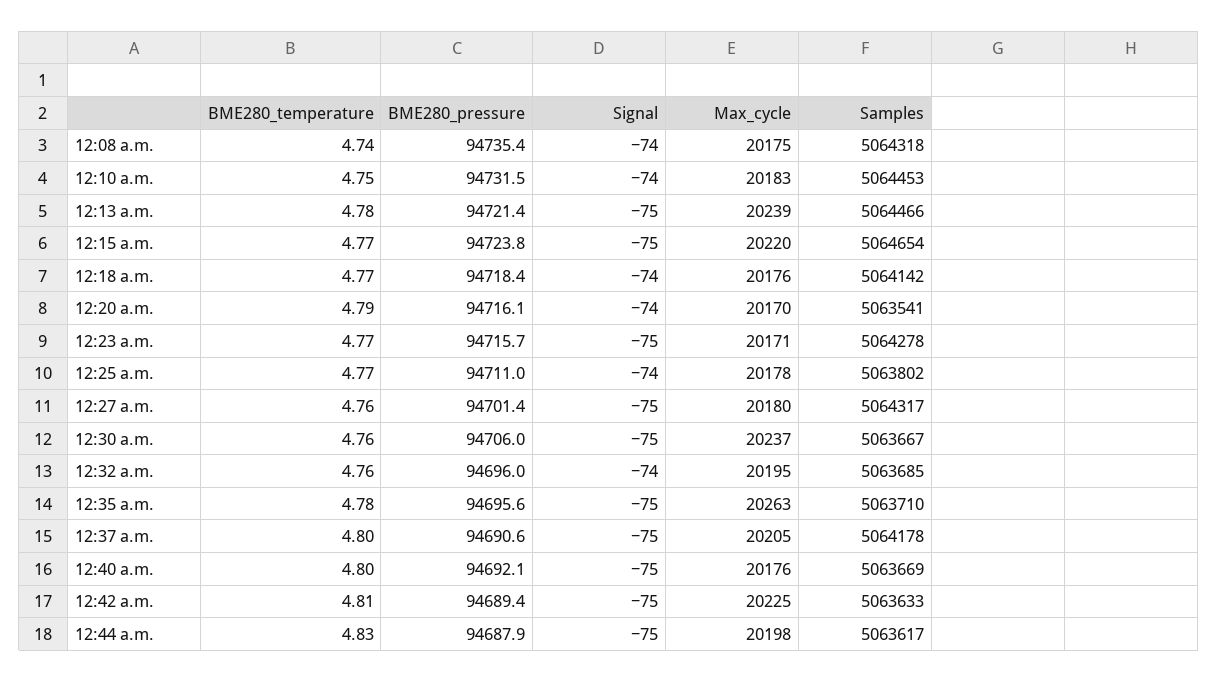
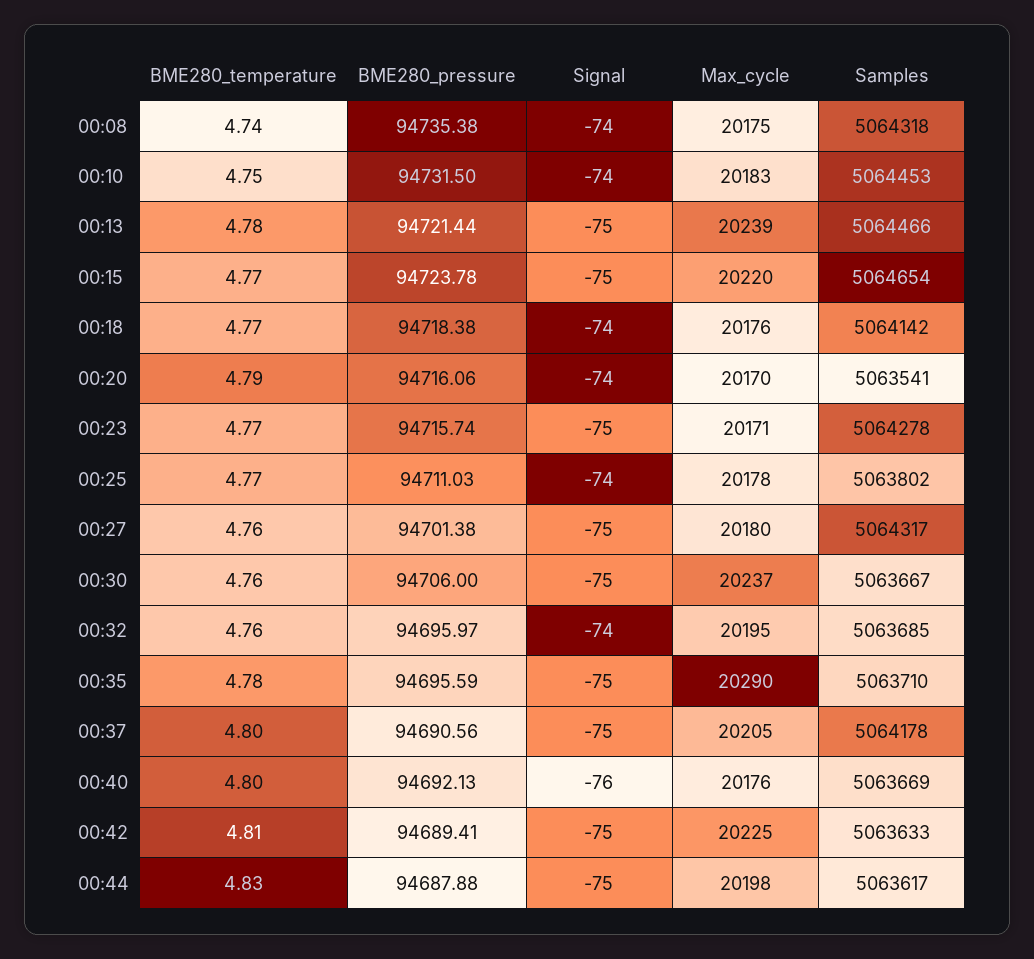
  {
    "BME280_temperature": {
      "12:08 a.m.": 4.74,
      "12:10 a.m.": 4.75,
      "12:13 a.m.": 4.78,
      "12:15 a.m.": 4.77,
      "12:18 a.m.": 4.77,
      "12:20 a.m.": 4.79,
      "12:23 a.m.": 4.77,
      "12:25 a.m.": 4.77,
      "12:27 a.m.": 4.76,
      "12:30 a.m.": 4.76,
      "12:32 a.m.": 4.76,
      "12:35 a.m.": 4.78,
      "12:37 a.m.": 4.8,
      "12:40 a.m.": 4.8,
      "12:42 a.m.": 4.81,
      "12:44 a.m.": 4.83
    },
    "BME280_pressure": {
      "12:08 a.m.": 94735.38,
      "12:10 a.m.": 94731.5,
      "12:13 a.m.": 94721.44,
      "12:15 a.m.": 94723.78,
      "12:18 a.m.": 94718.38,
      "12:20 a.m.": 94716.06,
      "12:23 a.m.": 94715.74,
      "12:25 a.m.": 94711.03,
      "12:27 a.m.": 94701.38,
      "12:30 a.m.": 94706,
      "12:32 a.m.": 94695.97,
      "12:35 a.m.": 94695.59,
      "12:37 a.m.": 94690.56,
      "12:40 a.m.": 94692.13,
      "12:42 a.m.": 94689.41,
      "12:44 a.m.": 94687.88
    },
    "Signal": {
      "12:08 a.m.": -74,
      "12:10 a.m.": -74,
      "12:13 a.m.": -75,
      "12:15 a.m.": -75,
      "12:18 a.m.": -74,
      "12:20 a.m.": -74,
      "12:23 a.m.": -75,
      "12:25 a.m.": -74,
      "12:27 a.m.": -75,
      "12:30 a.m.": -75,
      "12:32 a.m.": -74,
      "12:35 a.m.": -75,
      "12:37 a.m.": -75,
-     "12:40 a.m.": -75,
+     "12:40 a.m.": -76,
      "12:42 a.m.": -75,
      "12:44 a.m.": -75
    },
    "Max_cycle": {
      "12:08 a.m.": 20175,
      "12:10 a.m.": 20183,
      "12:13 a.m.": 20239,
      "12:15 a.m.": 20220,
      "12:18 a.m.": 20176,
      "12:20 a.m.": 20170,
      "12:23 a.m.": 20171,
      "12:25 a.m.": 20178,
      "12:27 a.m.": 20180,
      "12:30 a.m.": 20237,
      "12:32 a.m.": 20195,
-     "12:35 a.m.": 20263,
+     "12:35 a.m.": 20290,
      "12:37 a.m.": 20205,
      "12:40 a.m.": 20176,
      "12:42 a.m.": 20225,
      "12:44 a.m.": 20198
    },
    "Samples": {
      "12:08 a.m.": 5064318,
      "12:10 a.m.": 5064453,
      "12:13 a.m.": 5064466,
      "12:15 a.m.": 5064654,
      "12:18 a.m.": 5064142,
      "12:20 a.m.": 5063541,
      "12:23 a.m.": 5064278,
      "12:25 a.m.": 5063802,
      "12:27 a.m.": 5064317,
      "12:30 a.m.": 5063667,
      "12:32 a.m.": 5063685,
      "12:35 a.m.": 5063710,
      "12:37 a.m.": 5064178,
      "12:40 a.m.": 5063669,
      "12:42 a.m.": 5063633,
      "12:44 a.m.": 5063617
    }
  }

